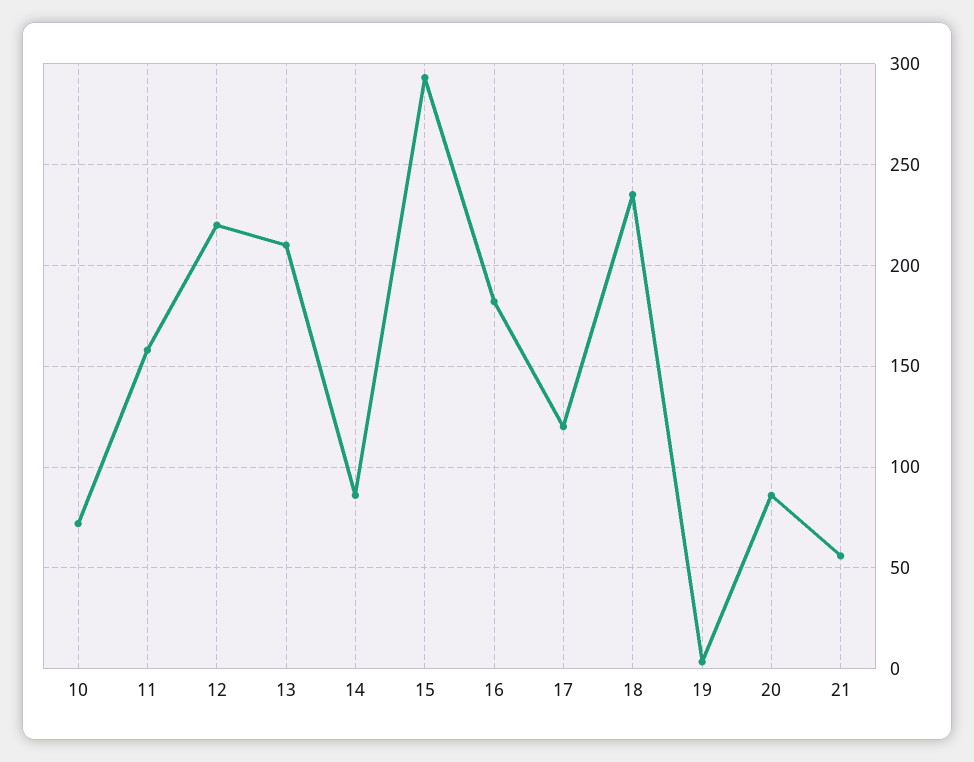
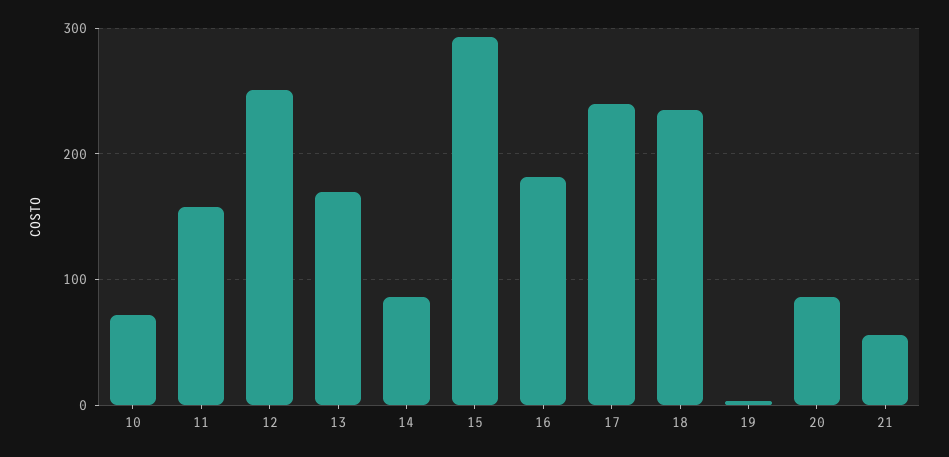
  {
    "10": 70,
    "11": 160,
-   "12": 220,
+   "12": 250,
-   "13": 210,
+   "13": 170,
    "14": 85,
    "15": 295,
    "16": 180,
-   "17": 120,
+   "17": 240,
    "18": 235,
    "19": 5,
    "20": 85,
    "21": 55
  }

